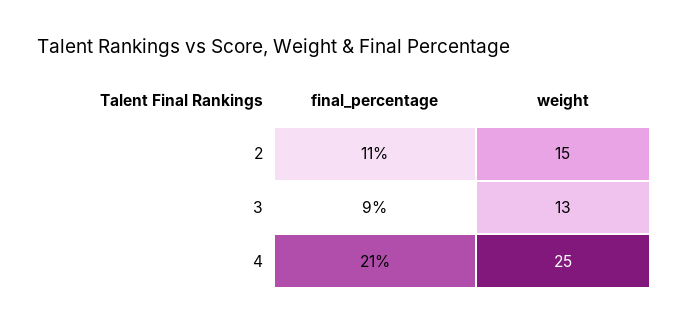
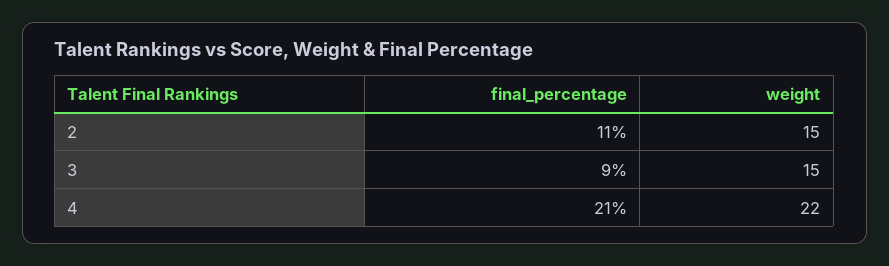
  {
    "final_percentage": {
      "2": 11,
      "3": 9,
      "4": 21
    },
    "weight": {
      "2": 15,
-     "3": 13,
+     "3": 15,
-     "4": 25
+     "4": 22
    }
  }

